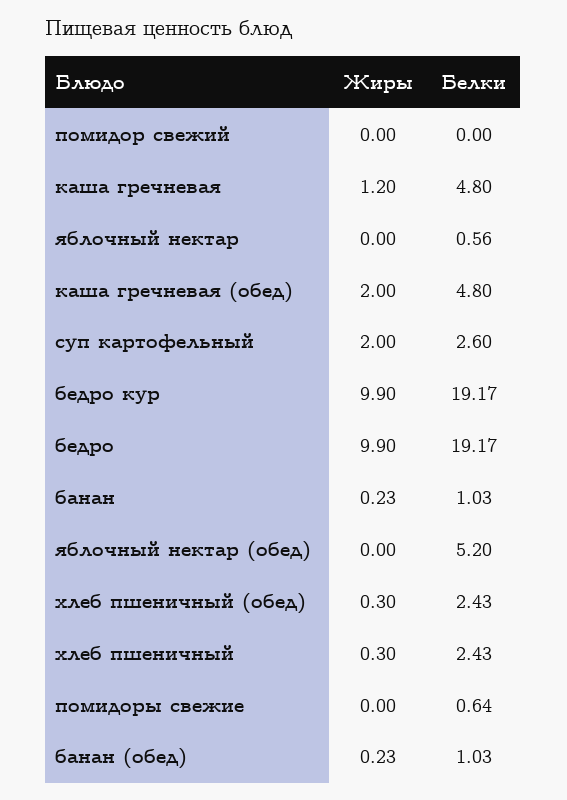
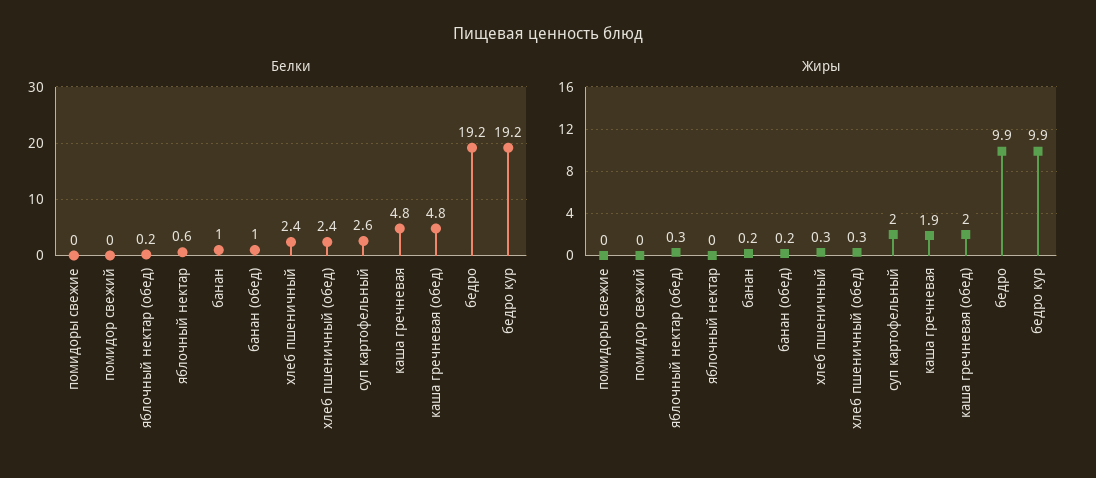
  {
    "Жиры": {
      "помидор свежий": 0,
-     "каша гречневая": 1.2,
+     "каша гречневая": 1.9,
      "яблочный нектар": 0,
      "каша гречневая (обед)": 2,
      "суп картофельный": 2,
      "бедро кур": 9.9,
      "бедро": 9.9,
      "банан": 0.23,
-     "яблочный нектар (обед)": 0,
+     "яблочный нектар (обед)": 0.3,
      "хлеб пшеничный (обед)": 0.3,
      "хлеб пшеничный": 0.3,
      "помидоры свежие": 0,
      "банан (обед)": 0.23
    },
    "Белки": {
      "помидор свежий": 0,
      "каша гречневая": 4.8,
      "яблочный нектар": 0.56,
      "каша гречневая (обед)": 4.8,
      "суп картофельный": 2.6,
      "бедро кур": 19.17,
      "бедро": 19.17,
      "банан": 1.03,
-     "яблочный нектар (обед)": 5.2,
+     "яблочный нектар (обед)": 0.2,
      "хлеб пшеничный (обед)": 2.43,
      "хлеб пшеничный": 2.43,
-     "помидоры свежие": 0.64,
+     "помидоры свежие": 0,
      "банан (обед)": 1.03
    }
  }

